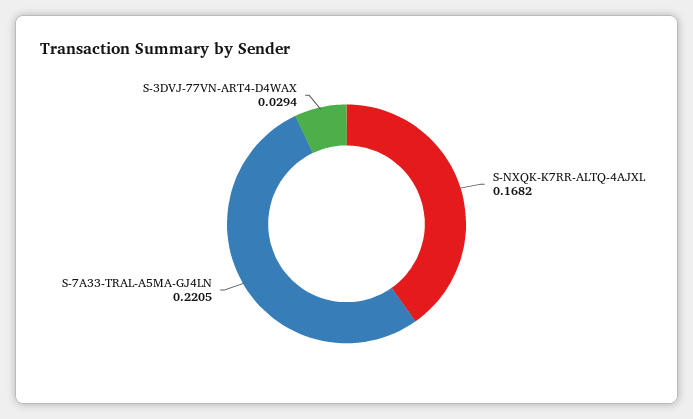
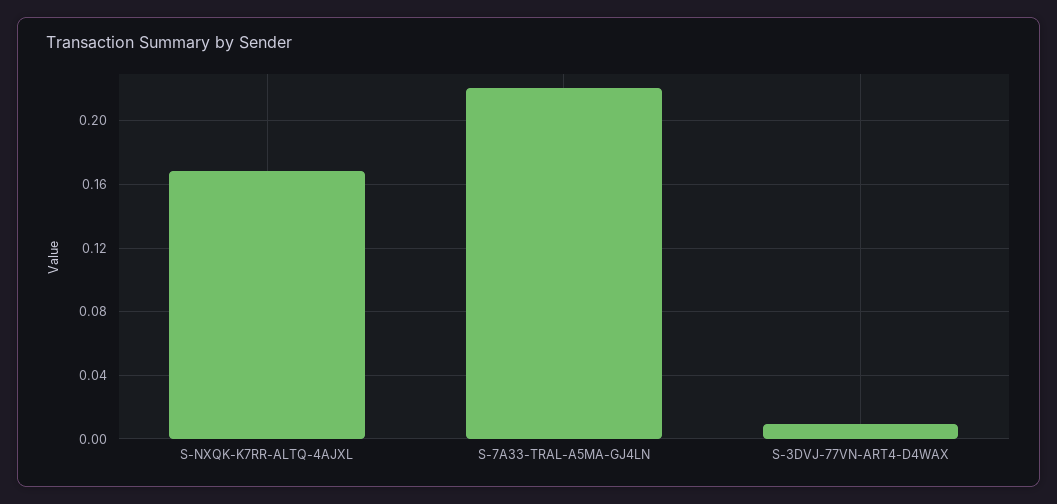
  {
    "S-NXQK-K7RR-ALTQ-4AJXL": 0.1682,
    "S-7A33-TRAL-A5MA-GJ4LN": 0.2205,
-   "S-3DVJ-77VN-ART4-D4WAX": 0.0294
+   "S-3DVJ-77VN-ART4-D4WAX": 0.01
  }

